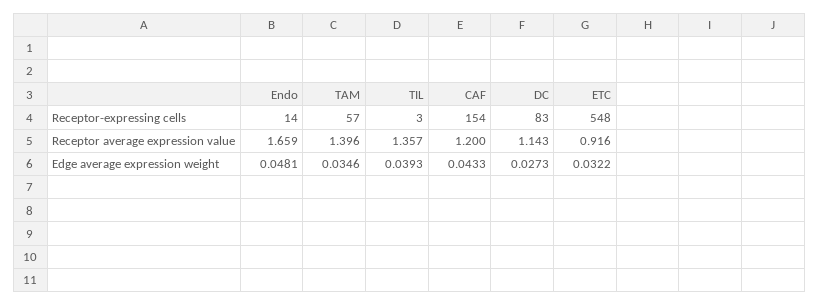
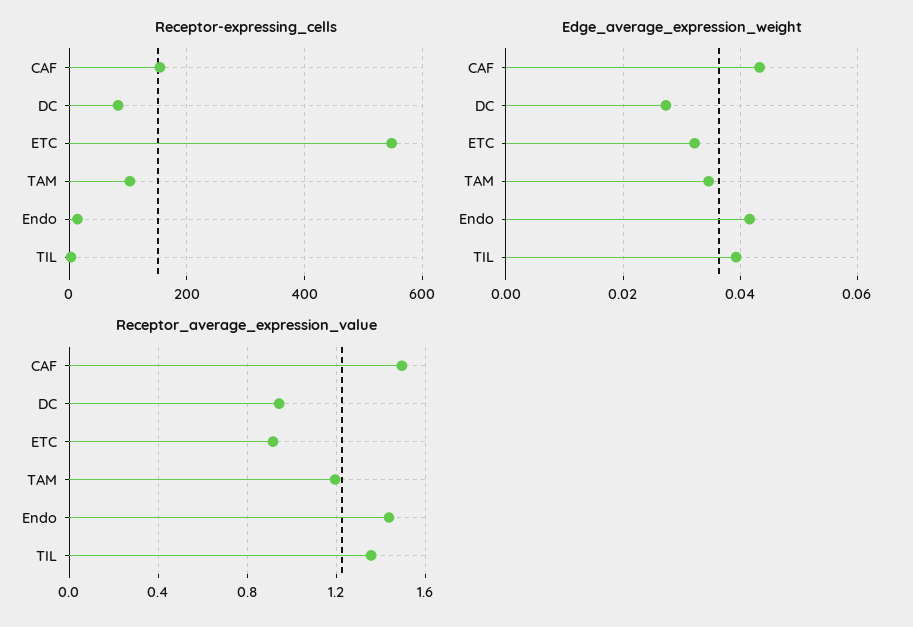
  {
    "Receptor-expressing cells": {
      "Endo": 14,
-     "TAM": 57,
+     "TAM": 100,
      "TIL": 3,
      "CAF": 154,
      "DC": 83,
      "ETC": 548
    },
    "Receptor average expression value": {
-     "Endo": 1.659,
+     "Endo": 1.45,
-     "TAM": 1.396,
+     "TAM": 1.2,
      "TIL": 1.357,
-     "CAF": 1.2,
+     "CAF": 1.5,
-     "DC": 1.143,
+     "DC": 0.95,
      "ETC": 0.916
    },
    "Edge average expression weight": {
-     "Endo": 0.0481,
+     "Endo": 0.042,
      "TAM": 0.0346,
      "TIL": 0.0393,
      "CAF": 0.0433,
      "DC": 0.0273,
      "ETC": 0.0322
    }
  }

